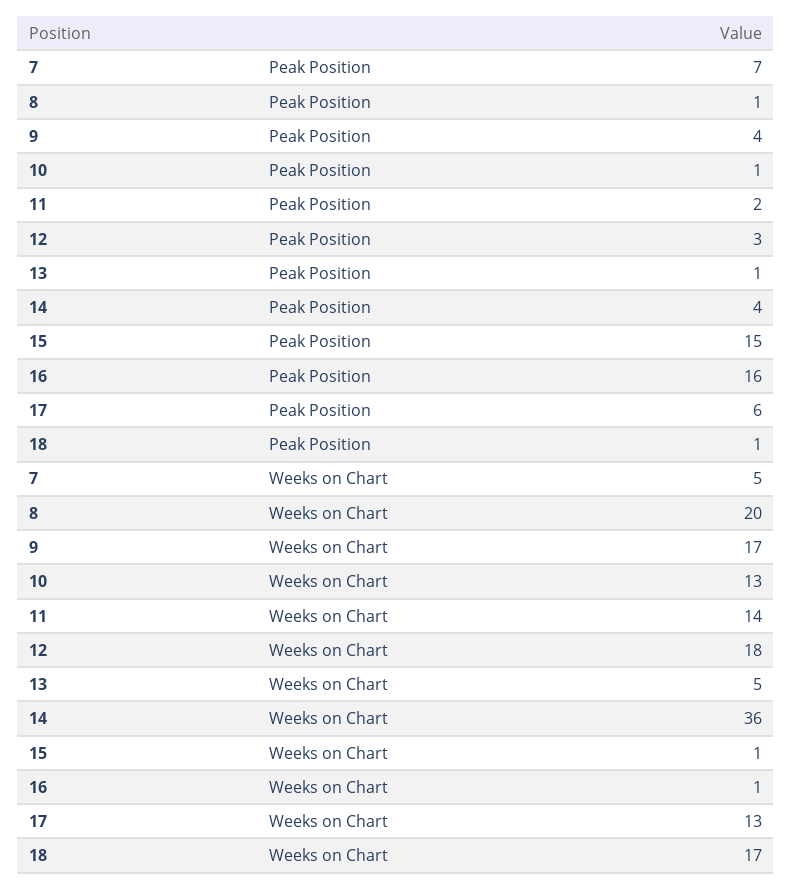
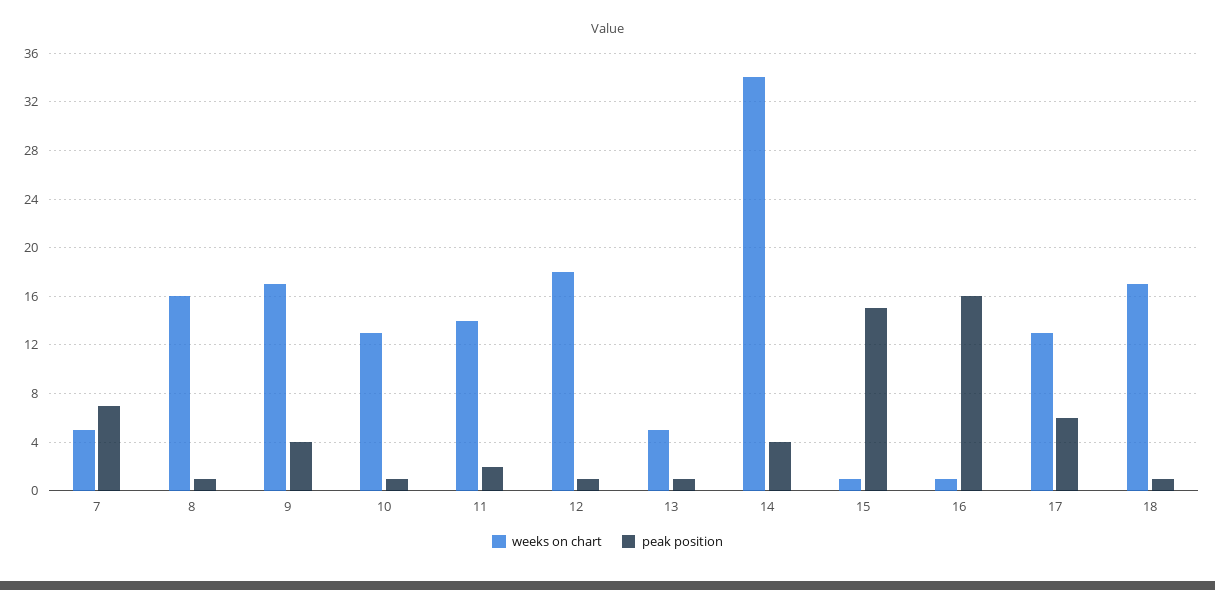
  {
    "Peak Position": {
      "7": 7,
      "8": 1,
      "9": 4,
      "10": 1,
      "11": 2,
-     "12": 3,
+     "12": 1,
      "13": 1,
      "14": 4,
      "15": 15,
      "16": 16,
      "17": 6,
      "18": 1
    },
    "Weeks on Chart": {
      "7": 5,
-     "8": 20,
+     "8": 16,
      "9": 17,
      "10": 13,
      "11": 14,
      "12": 18,
      "13": 5,
-     "14": 36,
+     "14": 34,
      "15": 1,
      "16": 1,
      "17": 13,
      "18": 17
    }
  }

